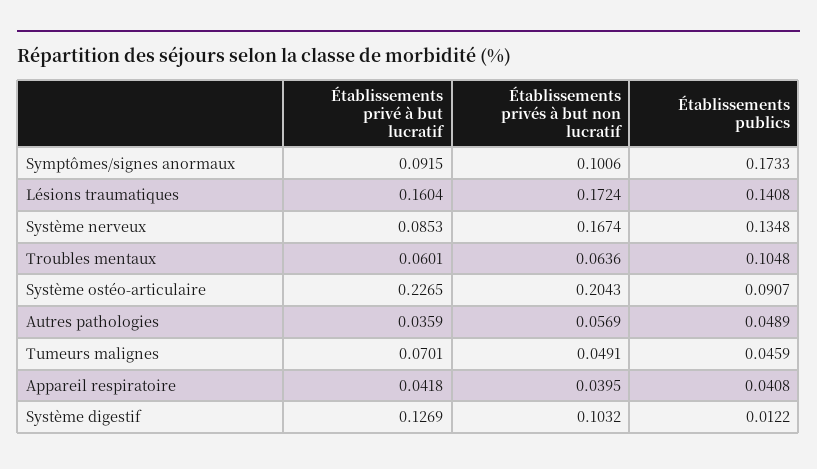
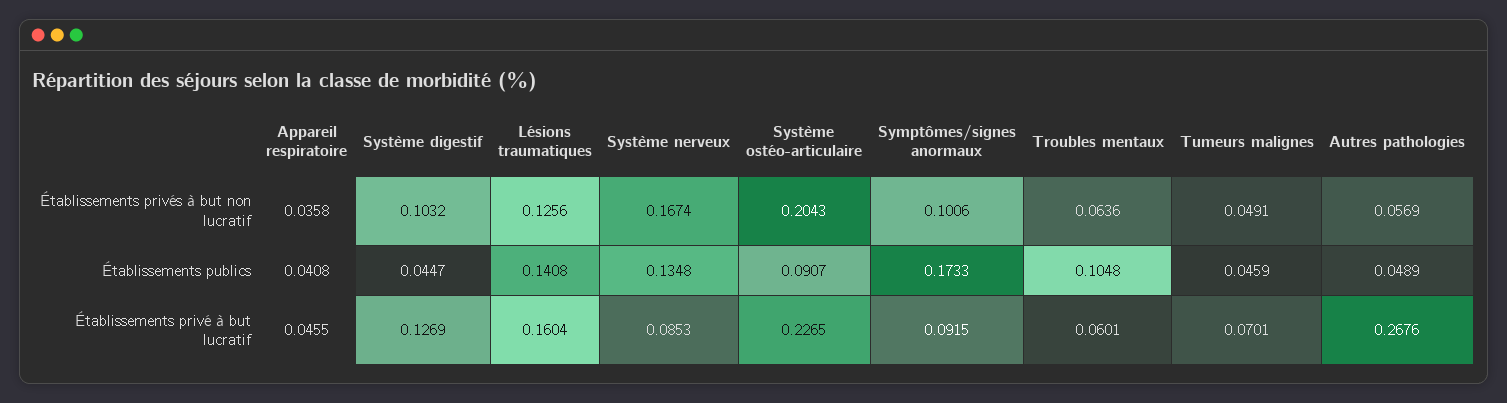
  {
    "Établissements privé à but lucratif": {
      "Symptômes/signes anormaux": 0.0915,
      "Lésions traumatiques": 0.1604,
      "Système nerveux": 0.0853,
      "Troubles mentaux": 0.0601,
      "Système ostéo-articulaire": 0.2265,
-     "Autres pathologies": 0.0359,
+     "Autres pathologies": 0.2676,
      "Tumeurs malignes": 0.0701,
-     "Appareil respiratoire": 0.0418,
+     "Appareil respiratoire": 0.0455,
      "Système digestif": 0.1269
    },
    "Établissements privés à but non lucratif": {
      "Symptômes/signes anormaux": 0.1006,
-     "Lésions traumatiques": 0.1724,
+     "Lésions traumatiques": 0.1256,
      "Système nerveux": 0.1674,
      "Troubles mentaux": 0.0636,
      "Système ostéo-articulaire": 0.2043,
      "Autres pathologies": 0.0569,
      "Tumeurs malignes": 0.0491,
-     "Appareil respiratoire": 0.0395,
+     "Appareil respiratoire": 0.0358,
      "Système digestif": 0.1032
    },
    "Établissements publics": {
      "Symptômes/signes anormaux": 0.1733,
      "Lésions traumatiques": 0.1408,
      "Système nerveux": 0.1348,
      "Troubles mentaux": 0.1048,
      "Système ostéo-articulaire": 0.0907,
      "Autres pathologies": 0.0489,
      "Tumeurs malignes": 0.0459,
      "Appareil respiratoire": 0.0408,
-     "Système digestif": 0.0122
+     "Système digestif": 0.0447
    }
  }

